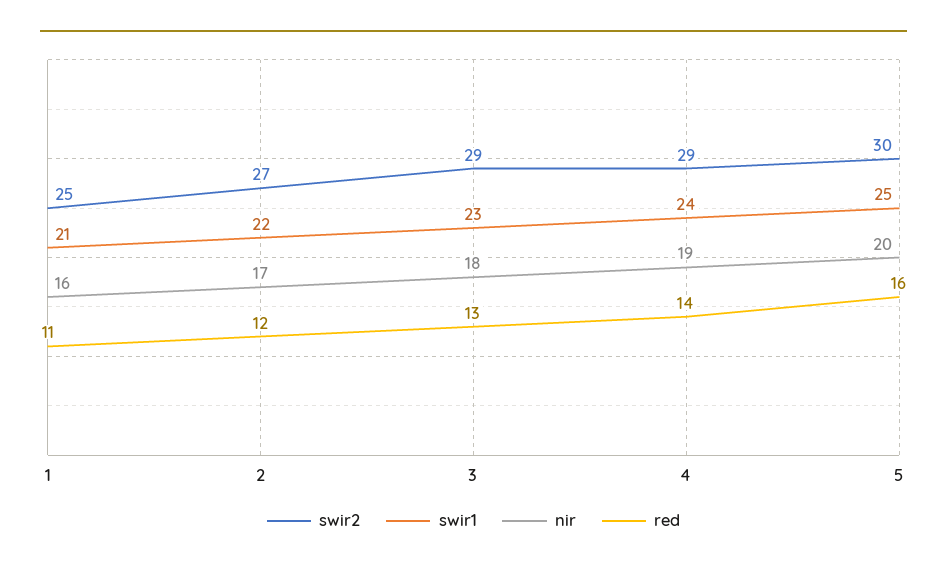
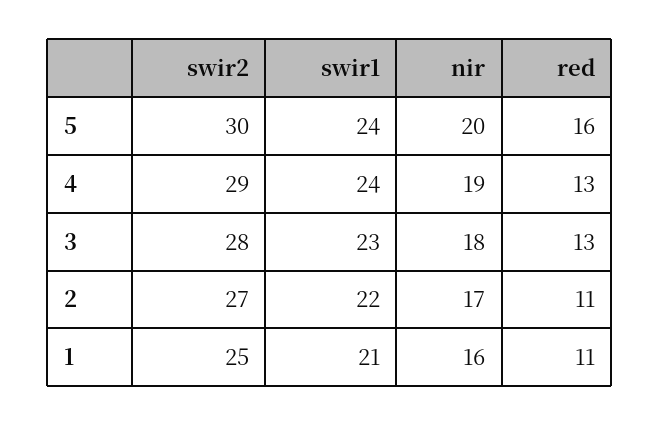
  {
    "swir2": {
      "1": 25,
      "2": 27,
-     "3": 29,
+     "3": 28,
      "4": 29,
      "5": 30
    },
    "swir1": {
      "1": 21,
      "2": 22,
      "3": 23,
      "4": 24,
-     "5": 25
+     "5": 24
    },
    "nir": {
      "1": 16,
      "2": 17,
      "3": 18,
      "4": 19,
      "5": 20
    },
    "red": {
      "1": 11,
-     "2": 12,
+     "2": 11,
      "3": 13,
-     "4": 14,
+     "4": 13,
      "5": 16
    }
  }

